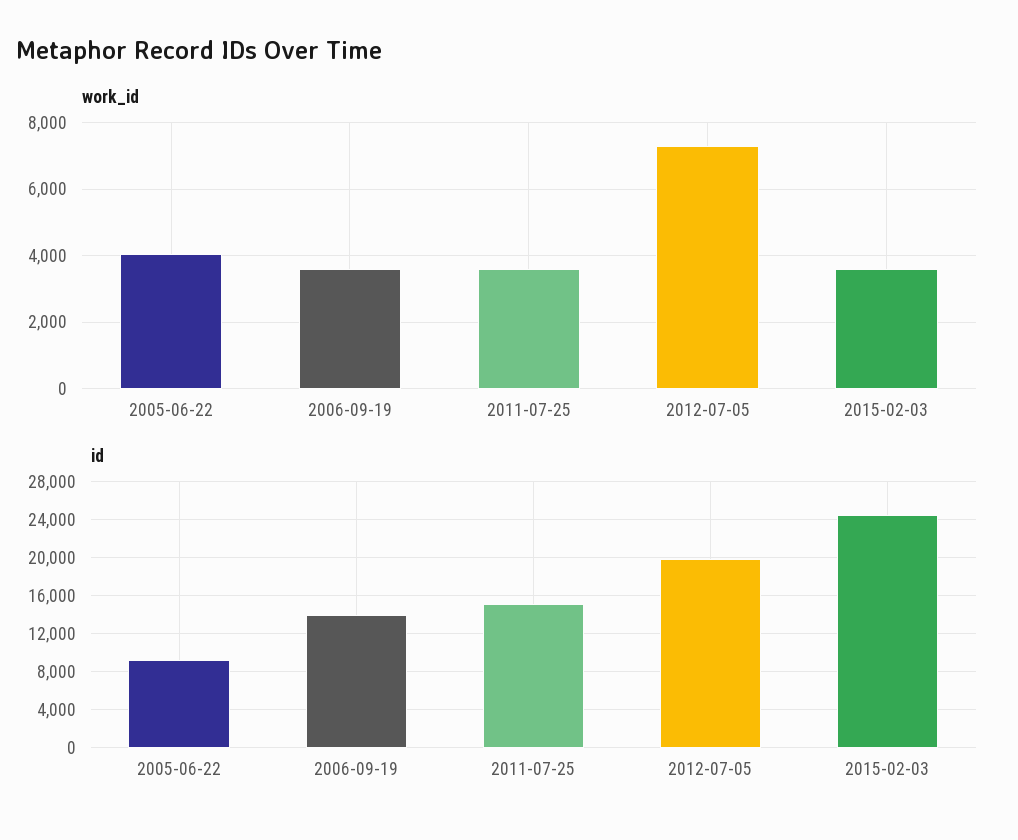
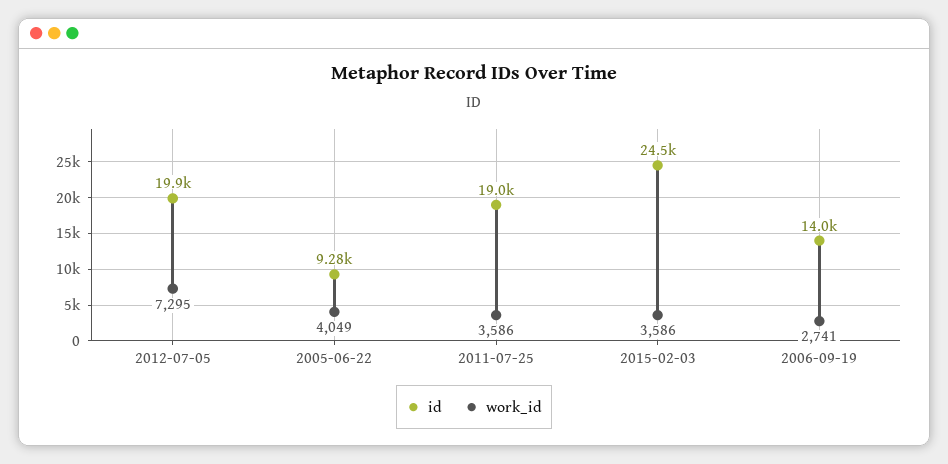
  {
    "work_id": {
      "2005-06-22": 4049,
-     "2006-09-19": 3600,
+     "2006-09-19": 2741,
      "2011-07-25": 3586,
      "2012-07-05": 7295,
      "2015-02-03": 3586
    },
    "id": {
      "2005-06-22": 9280,
      "2006-09-19": 14000,
-     "2011-07-25": 15000,
+     "2011-07-25": 19000,
      "2012-07-05": 19900,
      "2015-02-03": 24500
    }
  }

